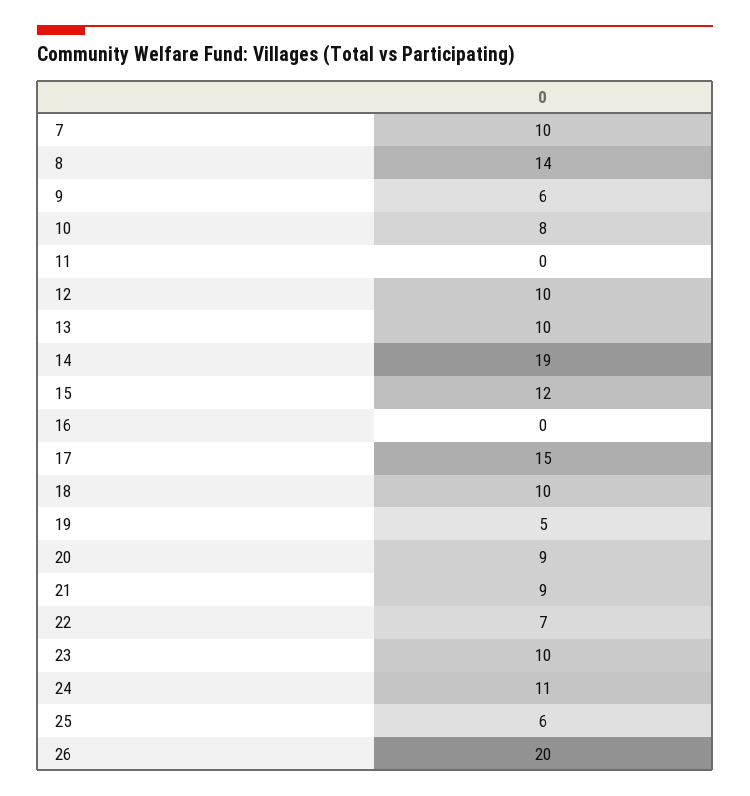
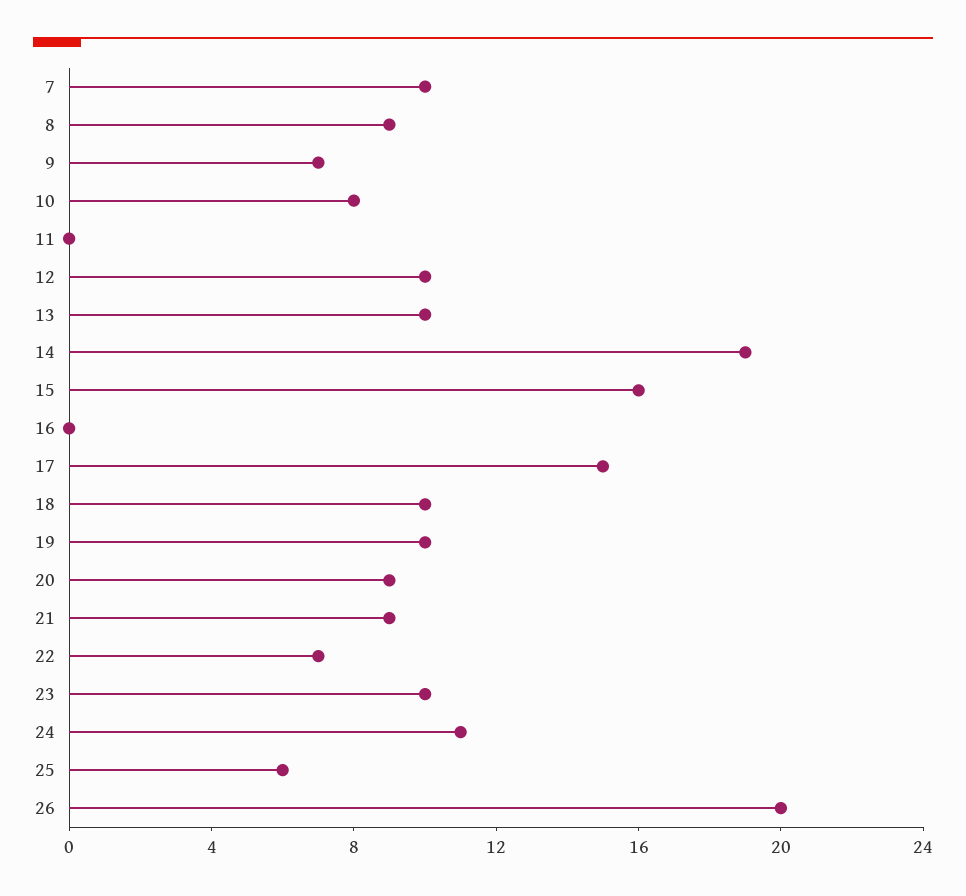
  {
    "7": 10,
-   "8": 14,
+   "8": 9,
-   "9": 6,
+   "9": 7,
    "10": 8,
    "11": 0,
    "12": 10,
    "13": 10,
    "14": 19,
-   "15": 12,
+   "15": 16,
    "16": 0,
    "17": 15,
    "18": 10,
-   "19": 5,
+   "19": 10,
    "20": 9,
    "21": 9,
    "22": 7,
    "23": 10,
    "24": 11,
    "25": 6,
    "26": 20
  }

